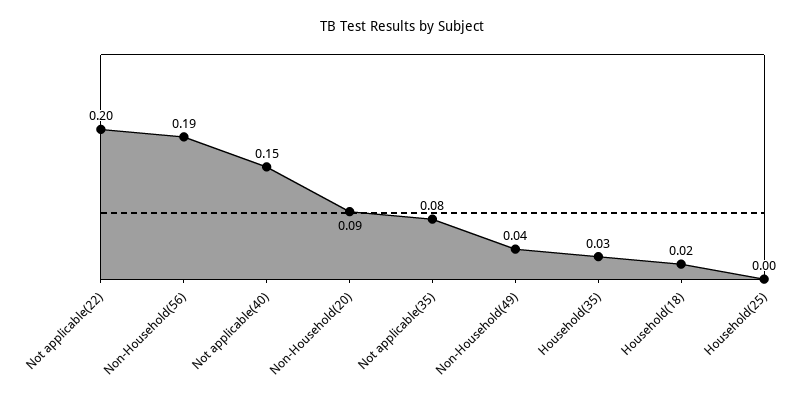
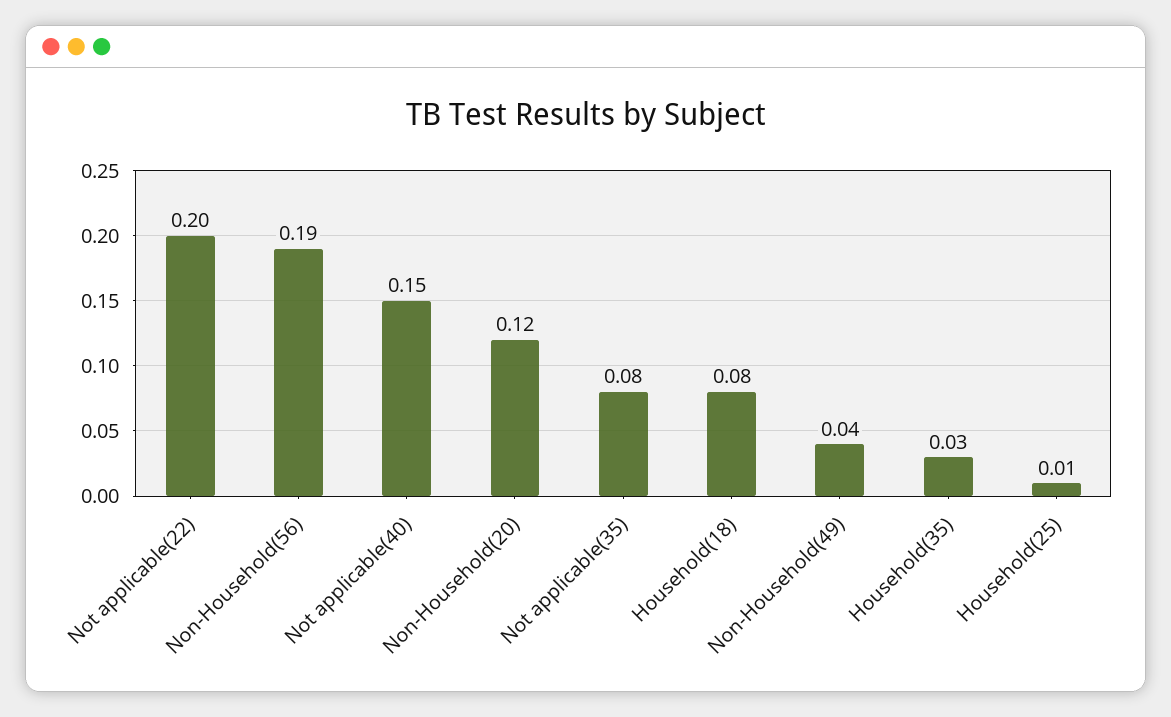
  {
    "Not applicable(22)": 0.2,
    "Non-Household(56)": 0.19,
    "Not applicable(40)": 0.15,
-   "Non-Household(20)": 0.09,
+   "Non-Household(20)": 0.12,
    "Not applicable(35)": 0.08,
    "Non-Household(49)": 0.04,
    "Household(35)": 0.03,
-   "Household(18)": 0.02,
+   "Household(18)": 0.08,
-   "Household(25)": 0
+   "Household(25)": 0.01
  }

